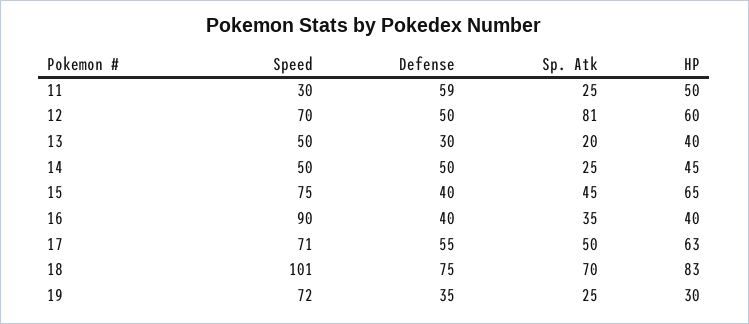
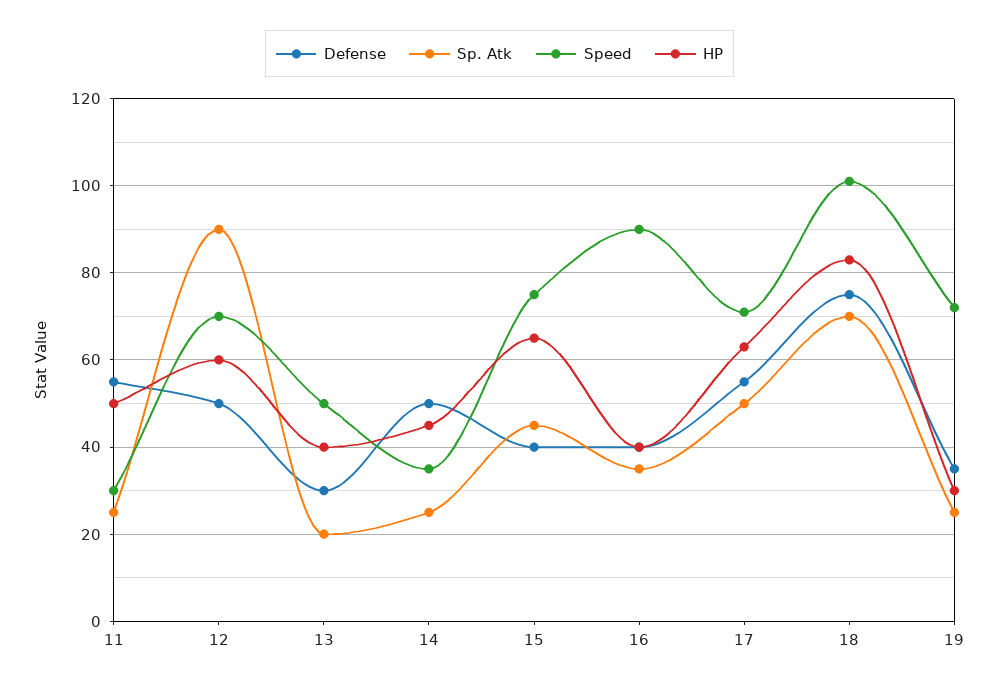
  {
    "Speed": {
      "11": 30,
      "12": 70,
      "13": 50,
-     "14": 50,
+     "14": 35,
      "15": 75,
      "16": 90,
      "17": 71,
      "18": 101,
      "19": 72
    },
    "Defense": {
-     "11": 59,
+     "11": 55,
      "12": 50,
      "13": 30,
      "14": 50,
      "15": 40,
      "16": 40,
      "17": 55,
      "18": 75,
      "19": 35
    },
    "Sp. Atk": {
      "11": 25,
-     "12": 81,
+     "12": 90,
      "13": 20,
      "14": 25,
      "15": 45,
      "16": 35,
      "17": 50,
      "18": 70,
      "19": 25
    },
    "HP": {
      "11": 50,
      "12": 60,
      "13": 40,
      "14": 45,
      "15": 65,
      "16": 40,
      "17": 63,
      "18": 83,
      "19": 30
    }
  }

